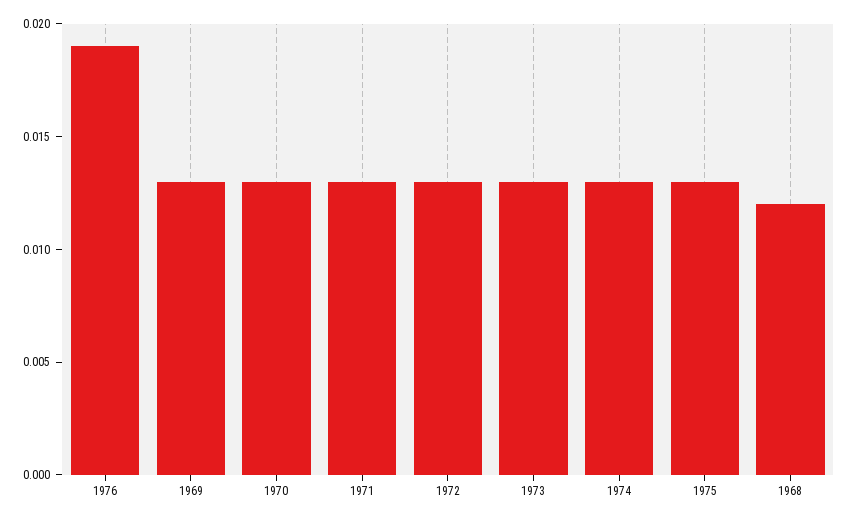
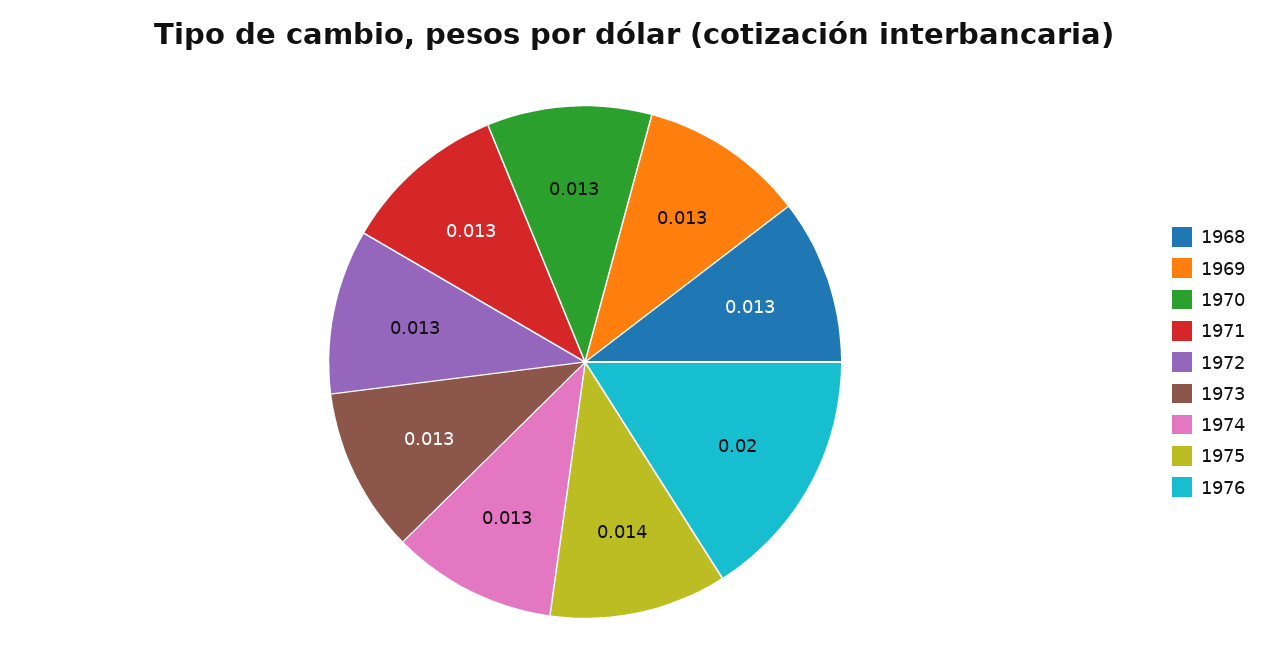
  {
-   "1976": 0.019,
+   "1976": 0.02,
    "1969": 0.013,
    "1970": 0.013,
    "1971": 0.013,
    "1972": 0.013,
    "1973": 0.013,
    "1974": 0.013,
-   "1975": 0.013,
+   "1975": 0.014,
-   "1968": 0.012
+   "1968": 0.013
  }

